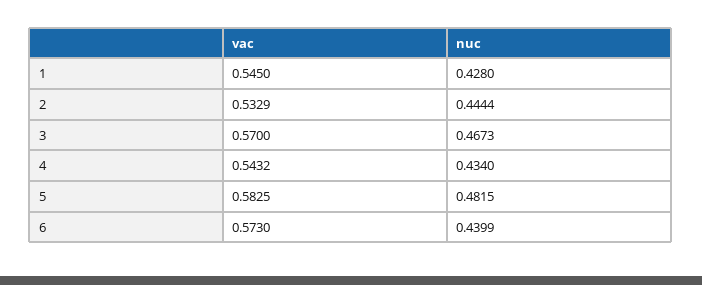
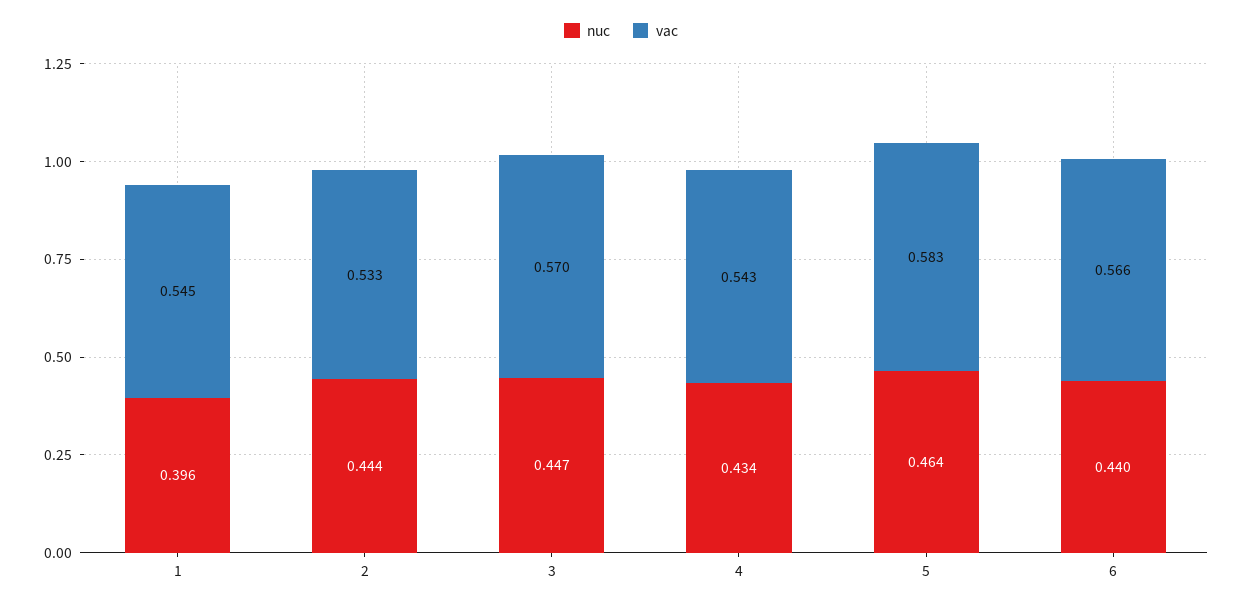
  {
    "vac": {
      "1": 0.545,
      "2": 0.5329,
      "3": 0.57,
      "4": 0.5432,
      "5": 0.5825,
-     "6": 0.573
+     "6": 0.566
    },
    "nuc": {
-     "1": 0.428,
+     "1": 0.396,
      "2": 0.4444,
-     "3": 0.4673,
+     "3": 0.447,
      "4": 0.434,
-     "5": 0.4815,
+     "5": 0.464,
      "6": 0.4399
    }
  }

